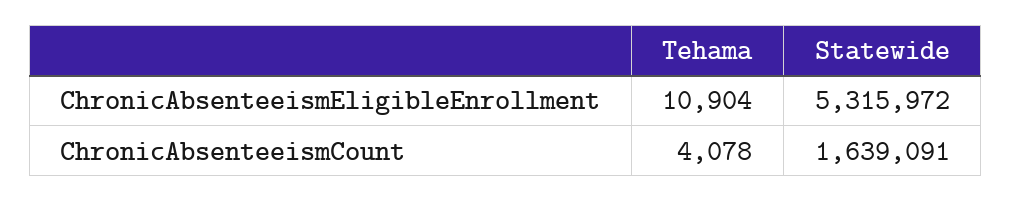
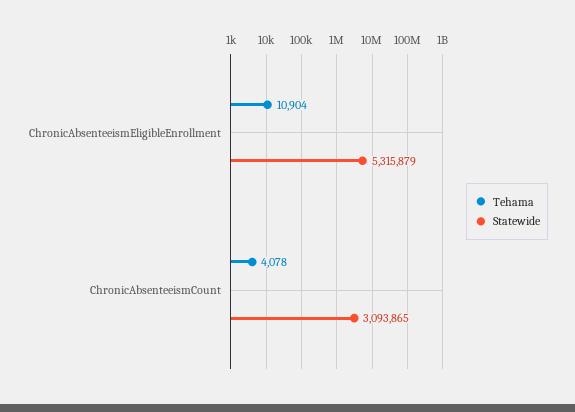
  {
    "Tehama": {
      "ChronicAbsenteeismEligibleEnrollment": 10904,
      "ChronicAbsenteeismCount": 4078
    },
    "Statewide": {
-     "ChronicAbsenteeismEligibleEnrollment": 5315972,
+     "ChronicAbsenteeismEligibleEnrollment": 5315879,
-     "ChronicAbsenteeismCount": 1639091
+     "ChronicAbsenteeismCount": 3093865
    }
  }

